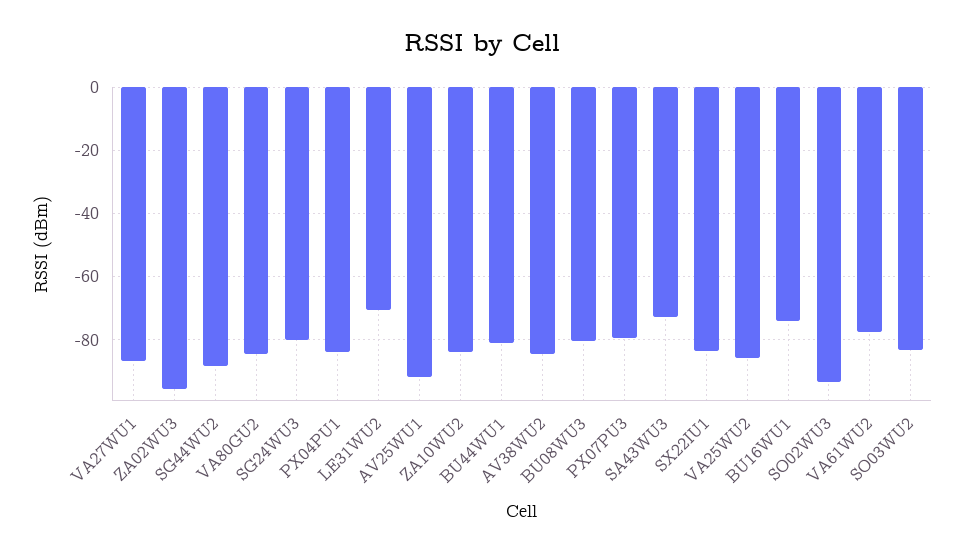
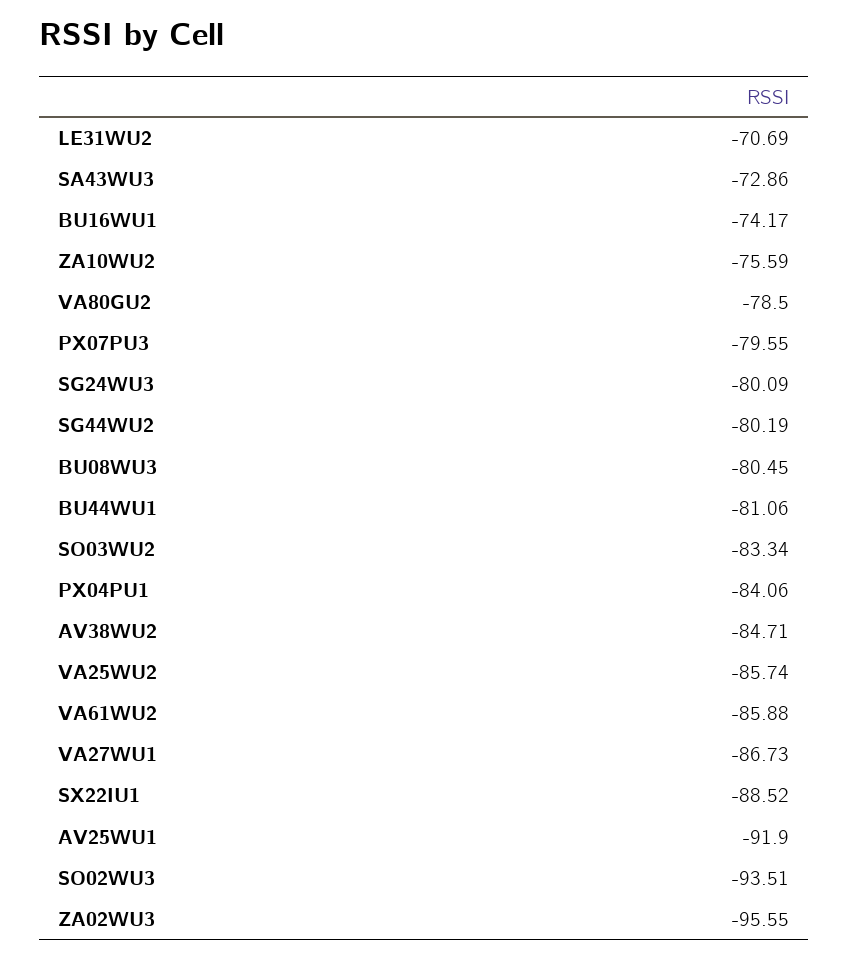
  {
    "VA27WU1": -86.73,
    "ZA02WU3": -95.55,
-   "SG44WU2": -88,
+   "SG44WU2": -80.19,
-   "VA80GU2": -84,
+   "VA80GU2": -78.5,
    "SG24WU3": -80.09,
    "PX04PU1": -84.06,
    "LE31WU2": -70.69,
    "AV25WU1": -91.9,
-   "ZA10WU2": -84,
+   "ZA10WU2": -75.59,
    "BU44WU1": -81.06,
    "AV38WU2": -84.71,
    "BU08WU3": -80.45,
    "PX07PU3": -79.55,
    "SA43WU3": -72.86,
-   "SX22IU1": -84,
+   "SX22IU1": -88.52,
    "VA25WU2": -85.74,
    "BU16WU1": -74.17,
    "SO02WU3": -93.51,
-   "VA61WU2": -78,
+   "VA61WU2": -85.88,
    "SO03WU2": -83.34
  }

